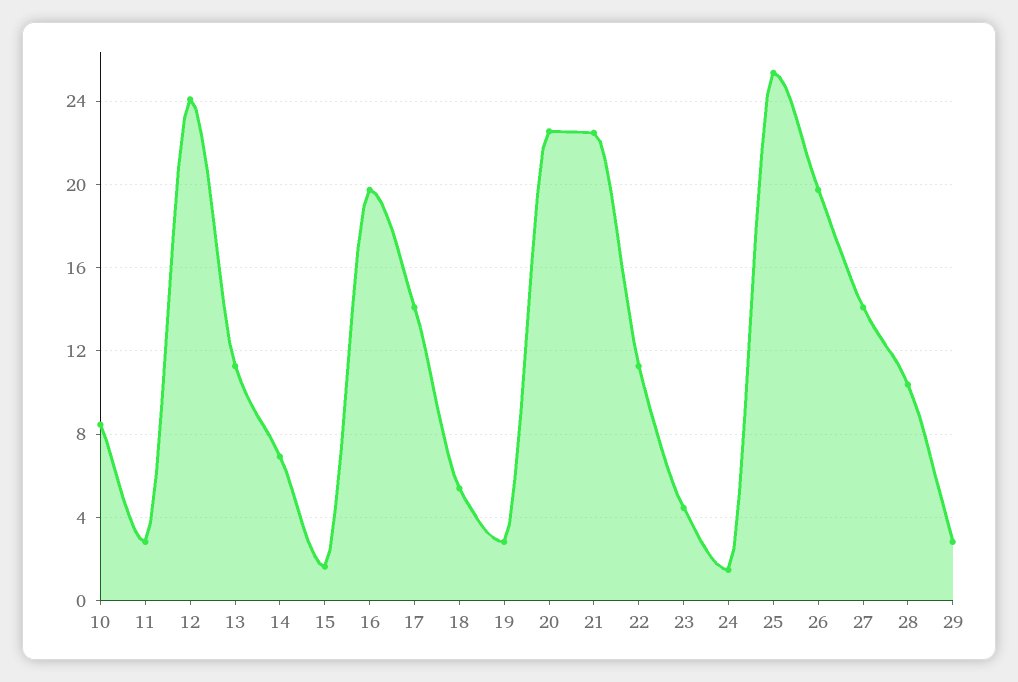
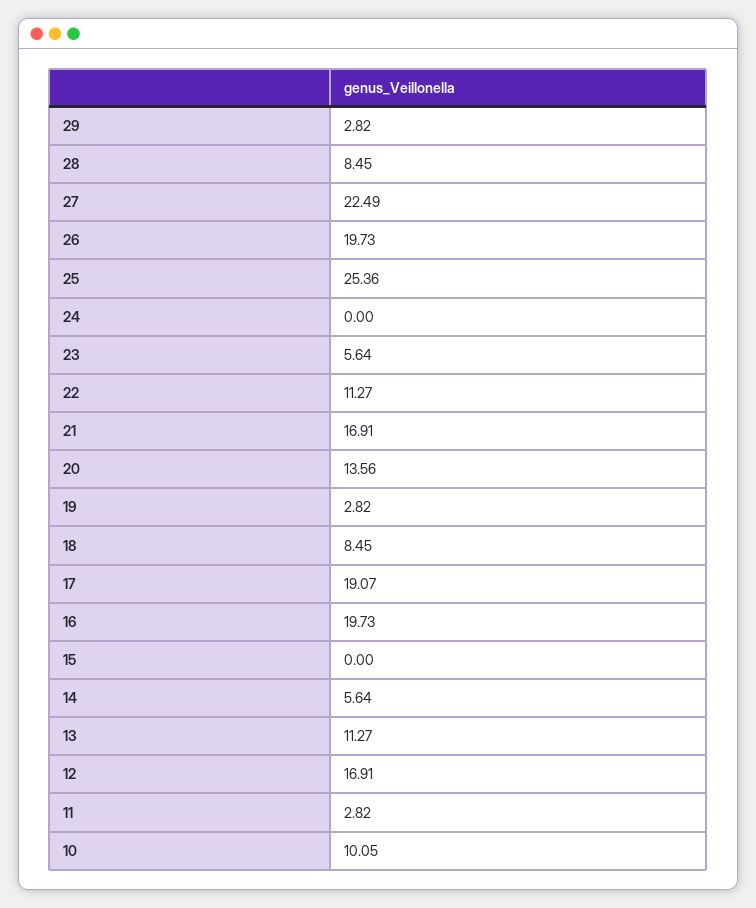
  {
-   "10": 8.5,
+   "10": 10.05,
    "11": 2.82,
-   "12": 24,
+   "12": 16.91,
    "13": 11.27,
-   "14": 7,
+   "14": 5.64,
-   "15": 1.5,
+   "15": 0,
    "16": 19.73,
-   "17": 14,
+   "17": 19.07,
-   "18": 5.5,
+   "18": 8.45,
    "19": 2.82,
-   "20": 22.5,
+   "20": 13.56,
-   "21": 22.5,
+   "21": 16.91,
    "22": 11.27,
-   "23": 4.5,
+   "23": 5.64,
-   "24": 1.5,
+   "24": 0,
    "25": 25.36,
    "26": 19.73,
-   "27": 14,
+   "27": 22.49,
-   "28": 10.5,
+   "28": 8.45,
    "29": 2.82
  }

